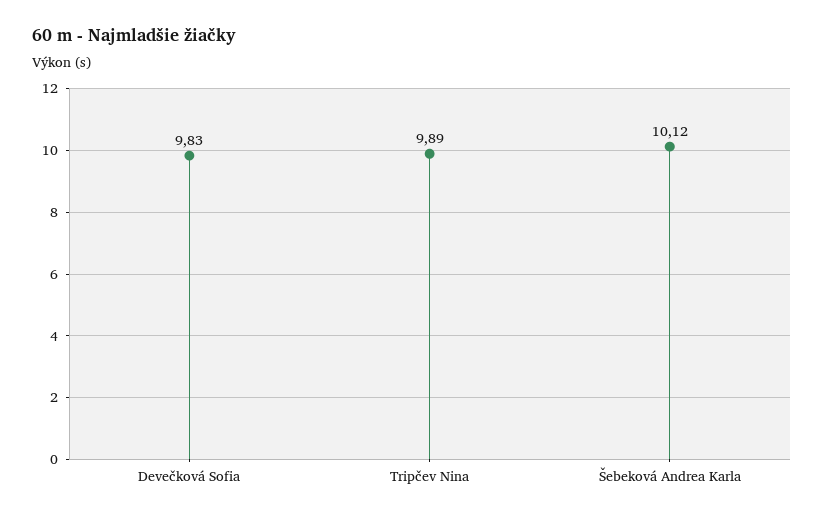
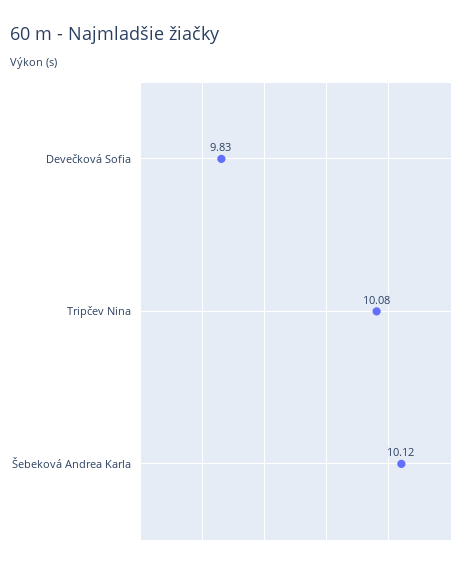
  {
    "Devečková Sofia": 9.83,
-   "Tripčev Nina": 9.89,
+   "Tripčev Nina": 10.08,
    "Šebeková Andrea Karla": 10.12
  }

